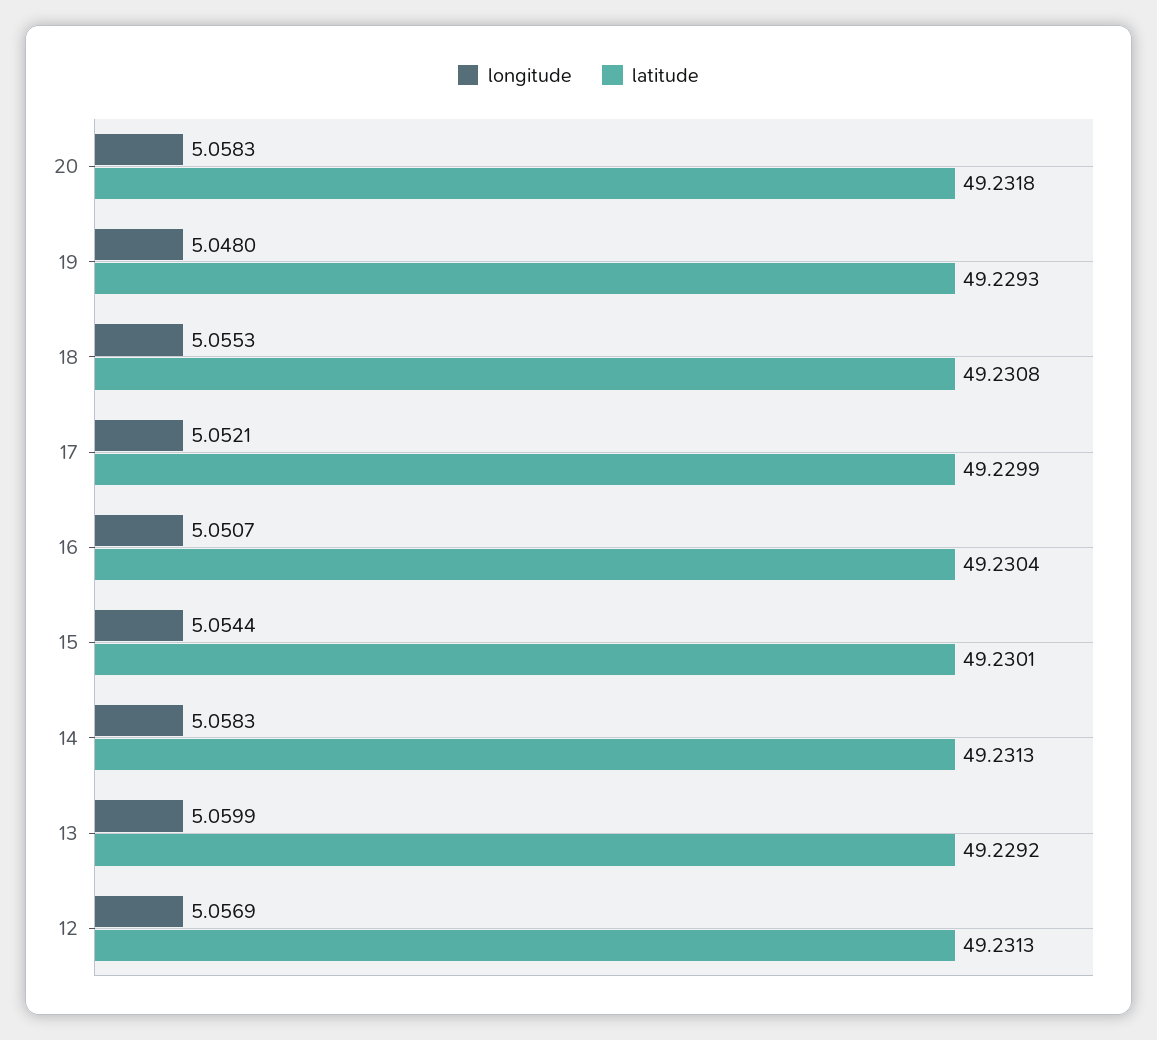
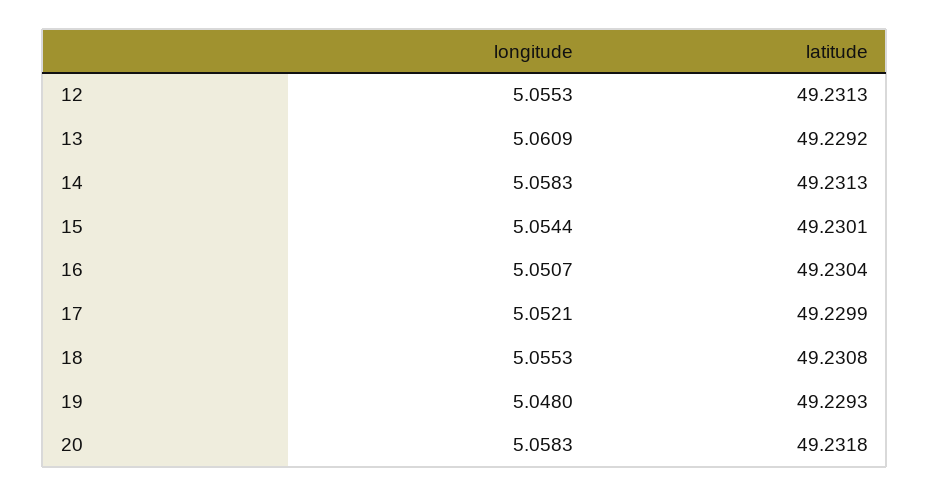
  {
    "longitude": {
      "20": 5.0583,
      "19": 5.048,
      "18": 5.0553,
      "17": 5.0521,
      "16": 5.0507,
      "15": 5.0544,
      "14": 5.0583,
-     "13": 5.0599,
+     "13": 5.0609,
-     "12": 5.0569
+     "12": 5.0553
    },
    "latitude": {
      "20": 49.2318,
      "19": 49.2293,
      "18": 49.2308,
      "17": 49.2299,
      "16": 49.2304,
      "15": 49.2301,
      "14": 49.2313,
      "13": 49.2292,
      "12": 49.2313
    }
  }

